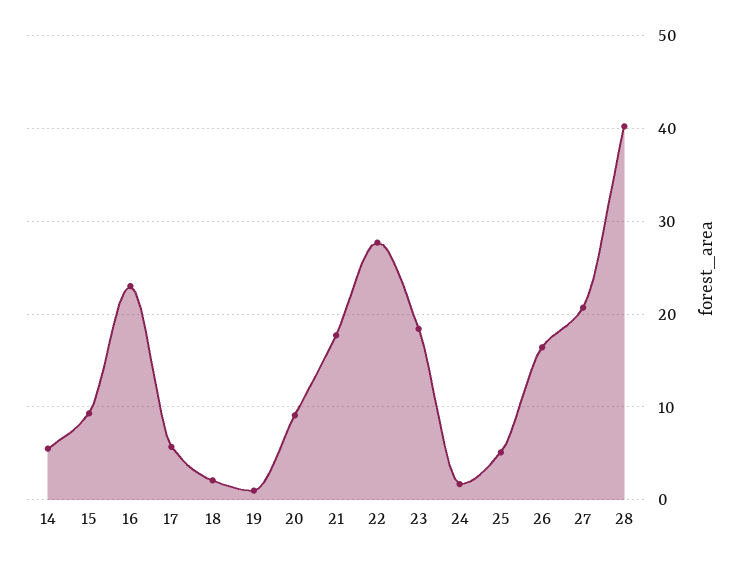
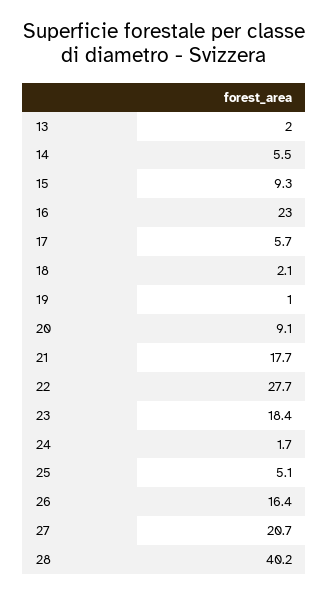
  {
    "14": 5.5,
    "15": 9.3,
    "16": 23,
    "17": 5.7,
    "18": 2.1,
    "19": 1,
    "20": 9.1,
    "21": 17.7,
    "22": 27.7,
    "23": 18.4,
    "24": 1.7,
    "25": 5.1,
    "26": 16.4,
    "27": 20.7,
-   "28": 40.2
+   "28": 40.2,
+   "13": 2
  }

